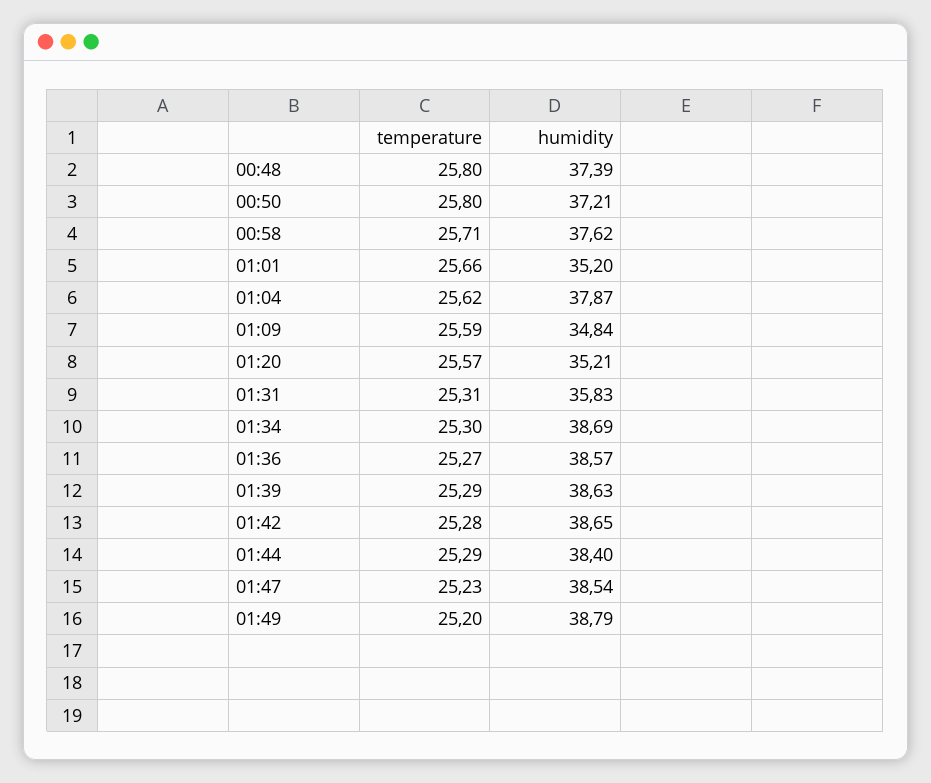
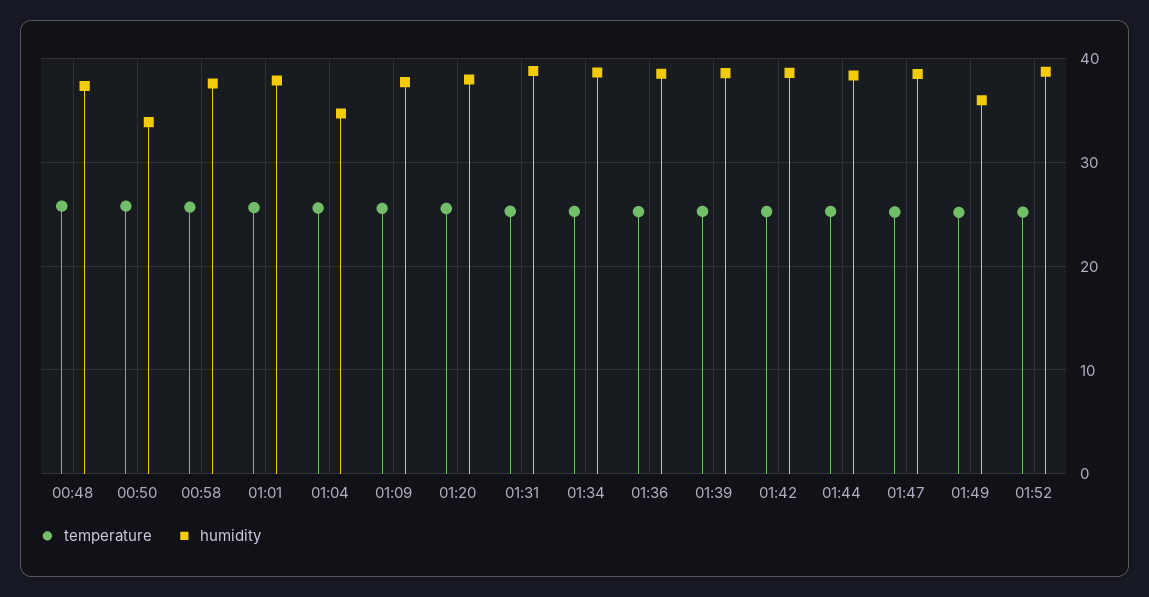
  {
    "temperature": {
      "00:48": 25.8,
      "00:50": 25.8,
      "00:58": 25.71,
      "01:01": 25.66,
      "01:04": 25.62,
      "01:09": 25.59,
      "01:20": 25.57,
      "01:31": 25.31,
      "01:34": 25.3,
      "01:36": 25.27,
      "01:39": 25.29,
      "01:42": 25.28,
      "01:44": 25.29,
      "01:47": 25.23,
-     "01:49": 25.2
+     "01:49": 25.2,
+     "01:52": 25
    },
    "humidity": {
      "00:48": 37.39,
-     "00:50": 37.21,
+     "00:50": 34,
      "00:58": 37.62,
-     "01:01": 35.2,
+     "01:01": 38,
-     "01:04": 37.87,
+     "01:04": 35,
-     "01:09": 34.84,
+     "01:09": 38,
-     "01:20": 35.21,
+     "01:20": 38,
-     "01:31": 35.83,
+     "01:31": 39,
      "01:34": 38.69,
      "01:36": 38.57,
      "01:39": 38.63,
      "01:42": 38.65,
      "01:44": 38.4,
      "01:47": 38.54,
-     "01:49": 38.79
+     "01:49": 36,
+     "01:52": 39
    }
  }

